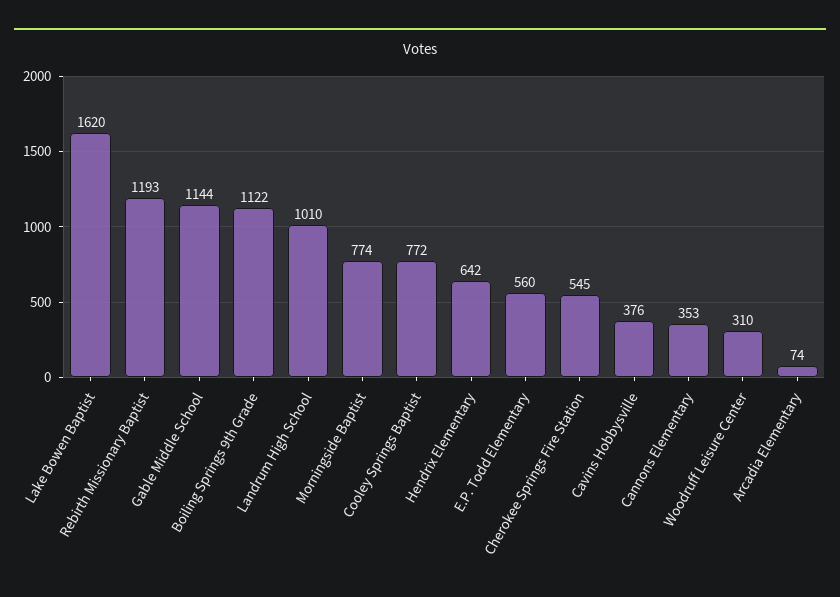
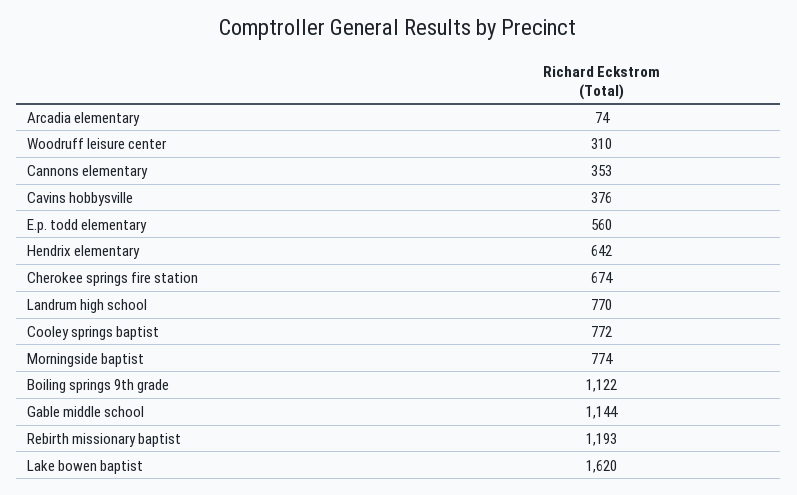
  {
    "Lake Bowen Baptist": 1620,
    "Rebirth Missionary Baptist": 1193,
    "Gable Middle School": 1144,
    "Boiling Springs 9th Grade": 1122,
-   "Landrum High School": 1010,
+   "Landrum High School": 770,
    "Morningside Baptist": 774,
    "Cooley Springs Baptist": 772,
    "Hendrix Elementary": 642,
    "E.P. Todd Elementary": 560,
-   "Cherokee Springs Fire Station": 545,
+   "Cherokee Springs Fire Station": 674,
    "Cavins Hobbysville": 376,
    "Cannons Elementary": 353,
    "Woodruff Leisure Center": 310,
    "Arcadia Elementary": 74
  }

